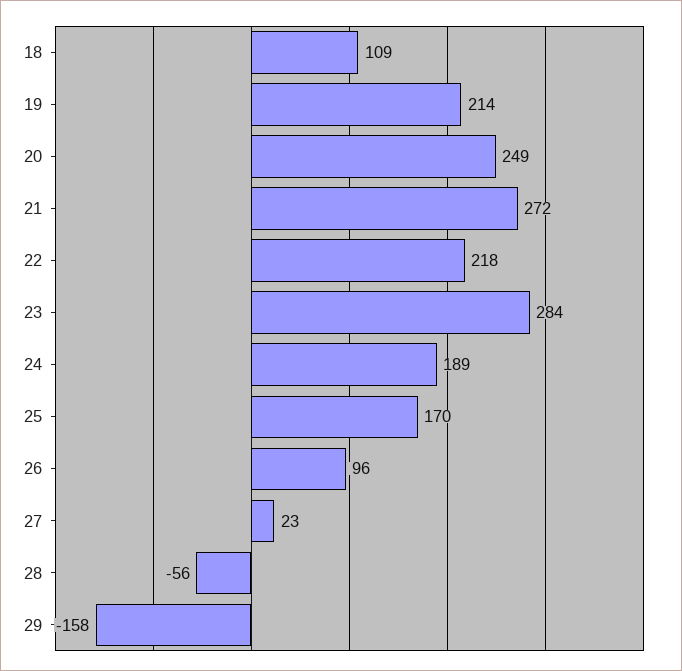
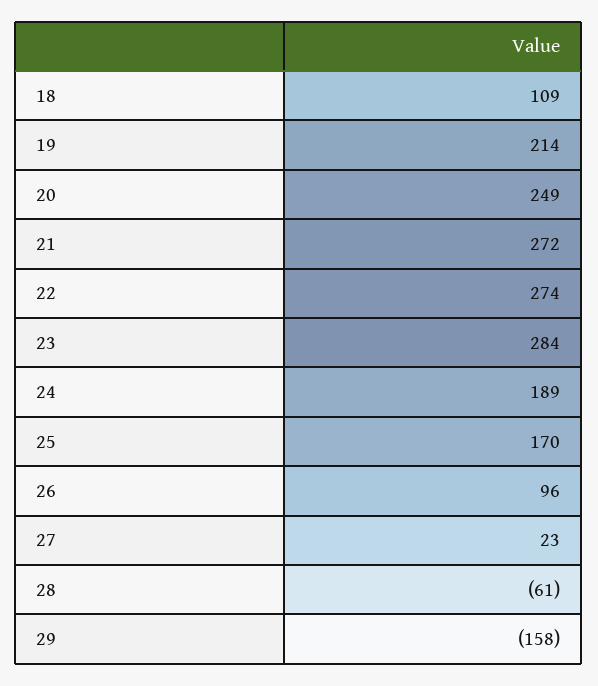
  {
    "18": 109,
    "19": 214,
    "20": 249,
    "21": 272,
-   "22": 218,
+   "22": 274,
    "23": 284,
    "24": 189,
    "25": 170,
    "26": 96,
    "27": 23,
-   "28": -56,
+   "28": -61,
    "29": -158
  }

